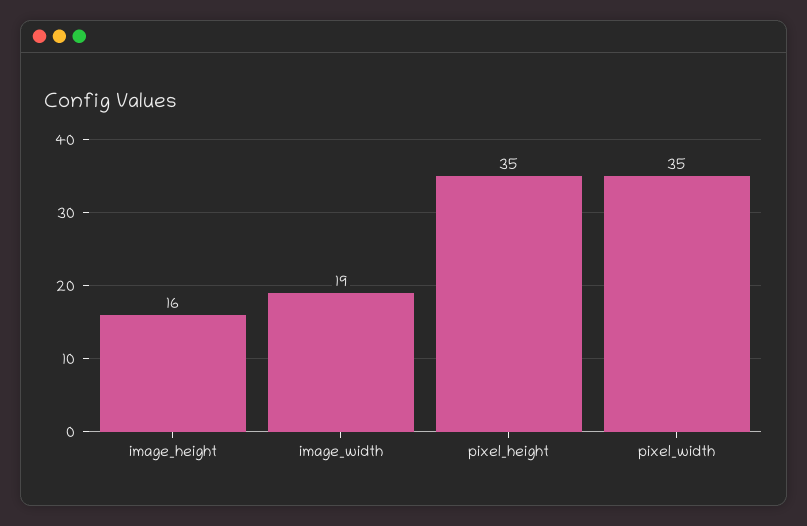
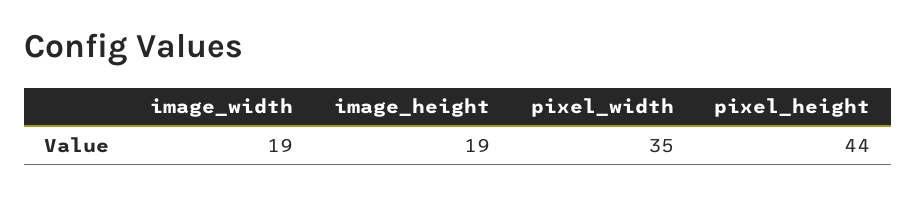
  {
-   "image_height": 16,
+   "image_height": 19,
    "image_width": 19,
-   "pixel_height": 35,
+   "pixel_height": 44,
    "pixel_width": 35
  }

